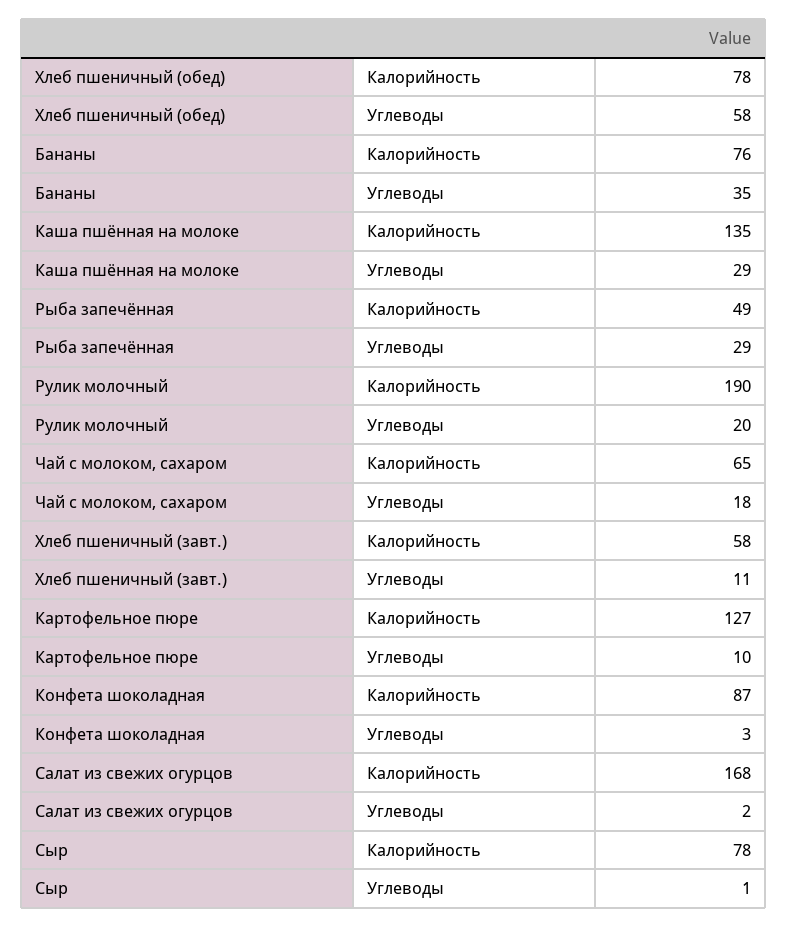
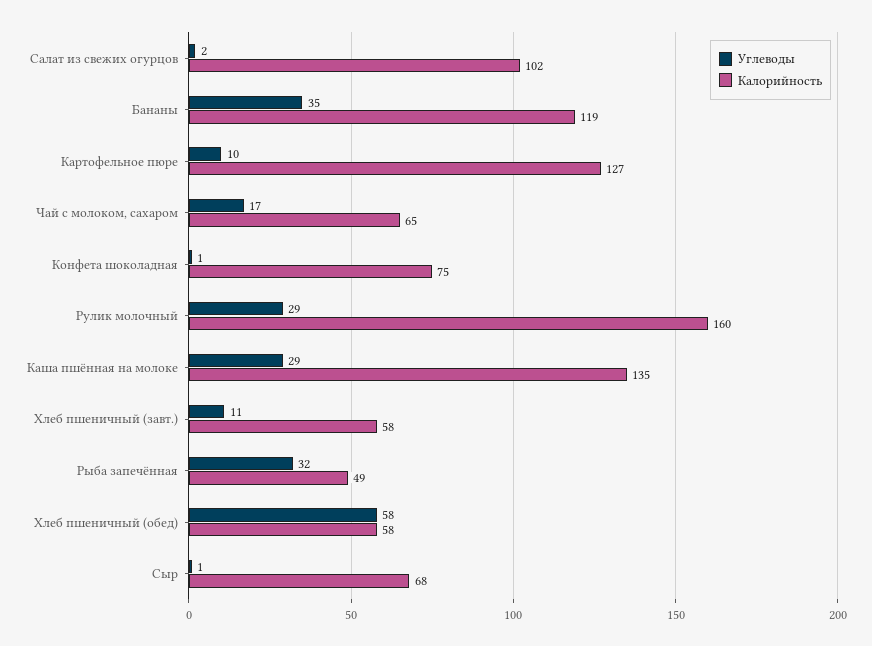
  {
    "Калорийность": {
-     "Хлеб пшеничный (обед)": 78,
+     "Хлеб пшеничный (обед)": 58,
-     "Бананы": 76,
+     "Бананы": 119,
      "Каша пшённая на молоке": 135,
      "Рыба запечённая": 49,
-     "Рулик молочный": 190,
+     "Рулик молочный": 160,
      "Чай с молоком, сахаром": 65,
      "Хлеб пшеничный (завт.)": 58,
      "Картофельное пюре": 127,
-     "Конфета шоколадная": 87,
+     "Конфета шоколадная": 75,
-     "Салат из свежих огурцов": 168,
+     "Салат из свежих огурцов": 102,
-     "Сыр": 78
+     "Сыр": 68
    },
    "Углеводы": {
      "Хлеб пшеничный (обед)": 58,
      "Бананы": 35,
      "Каша пшённая на молоке": 29,
-     "Рыба запечённая": 29,
+     "Рыба запечённая": 32,
-     "Рулик молочный": 20,
+     "Рулик молочный": 29,
-     "Чай с молоком, сахаром": 18,
+     "Чай с молоком, сахаром": 17,
      "Хлеб пшеничный (завт.)": 11,
      "Картофельное пюре": 10,
-     "Конфета шоколадная": 3,
+     "Конфета шоколадная": 1,
      "Салат из свежих огурцов": 2,
      "Сыр": 1
    }
  }

